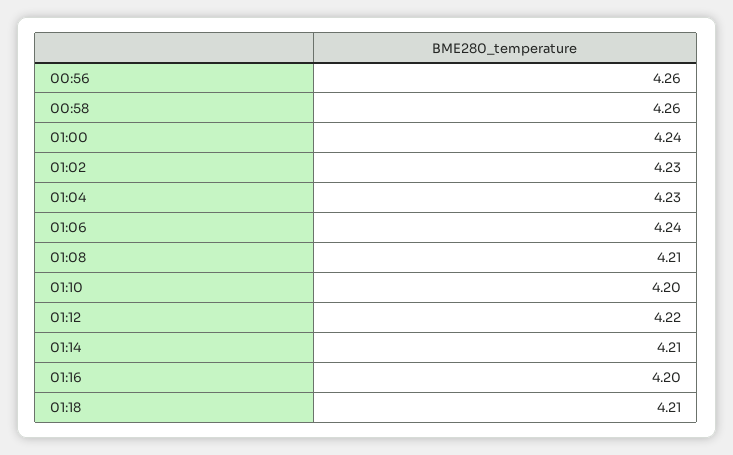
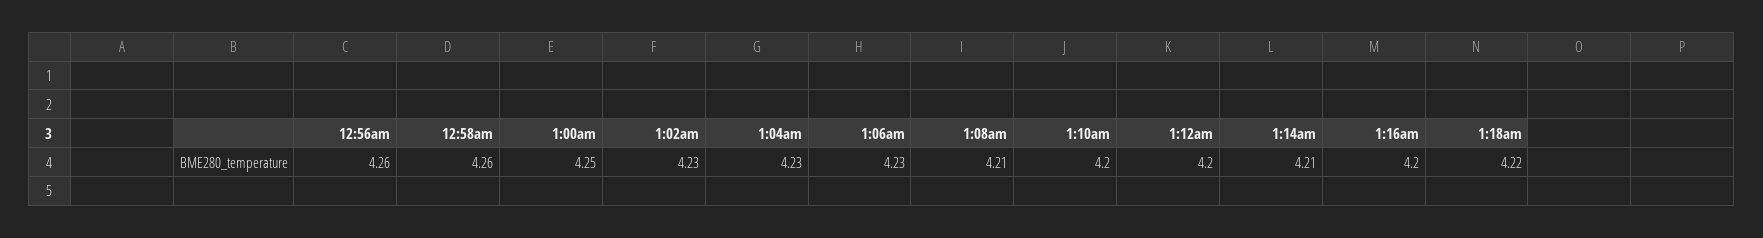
  {
    "00:56": 4.26,
    "00:58": 4.26,
-   "01:00": 4.24,
+   "01:00": 4.25,
    "01:02": 4.23,
    "01:04": 4.23,
-   "01:06": 4.24,
+   "01:06": 4.23,
    "01:08": 4.21,
    "01:10": 4.2,
-   "01:12": 4.22,
+   "01:12": 4.2,
    "01:14": 4.21,
    "01:16": 4.2,
-   "01:18": 4.21
+   "01:18": 4.22
  }

